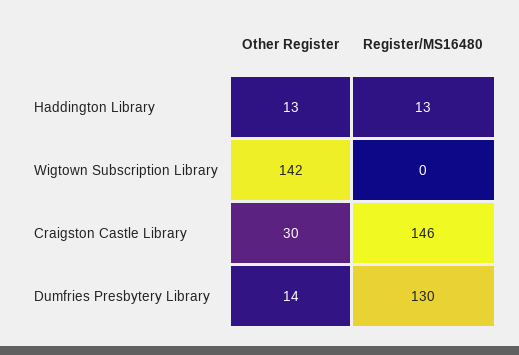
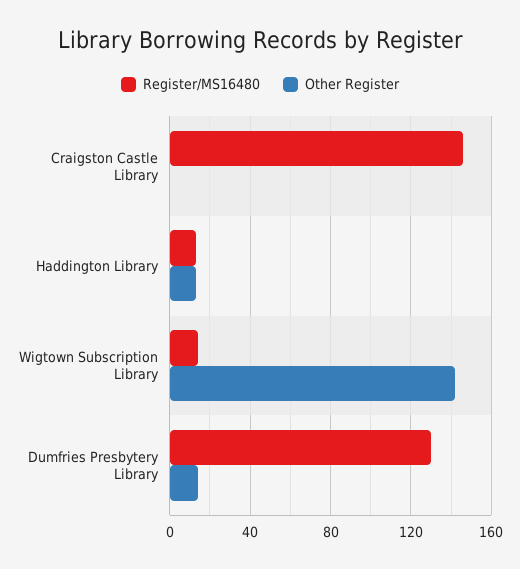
  {
    "Other Register": {
      "Haddington Library": 13,
      "Wigtown Subscription Library": 142,
-     "Craigston Castle Library": 30,
+     "Craigston Castle Library": 0,
      "Dumfries Presbytery Library": 14
    },
    "Register/MS16480": {
      "Haddington Library": 13,
-     "Wigtown Subscription Library": 0,
+     "Wigtown Subscription Library": 15,
      "Craigston Castle Library": 146,
      "Dumfries Presbytery Library": 130
    }
  }

